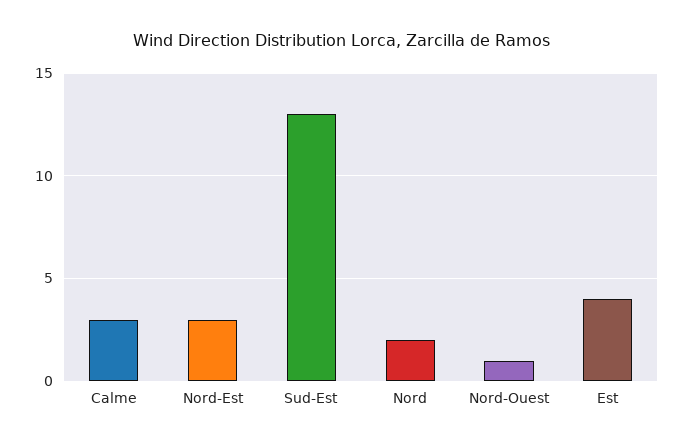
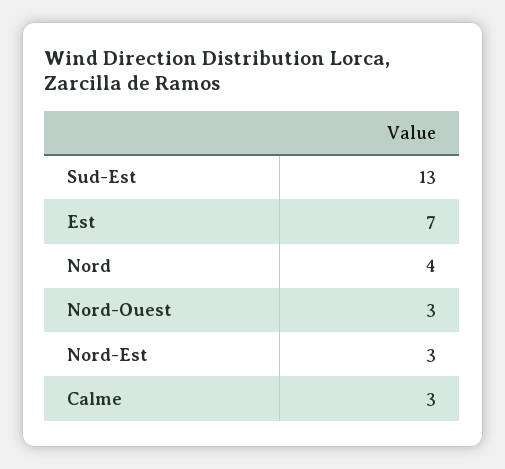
  {
    "Calme": 3,
    "Nord-Est": 3,
    "Sud-Est": 13,
-   "Nord": 2,
+   "Nord": 4,
-   "Nord-Ouest": 1,
+   "Nord-Ouest": 3,
-   "Est": 4
+   "Est": 7
  }

